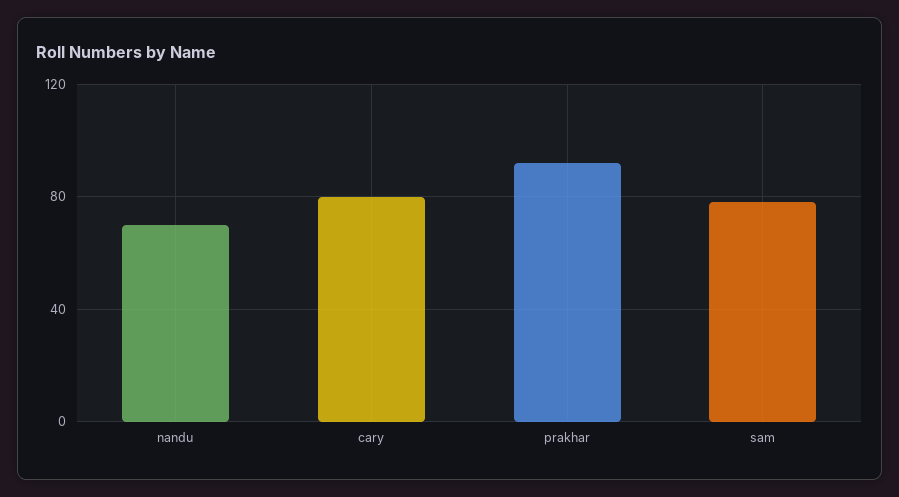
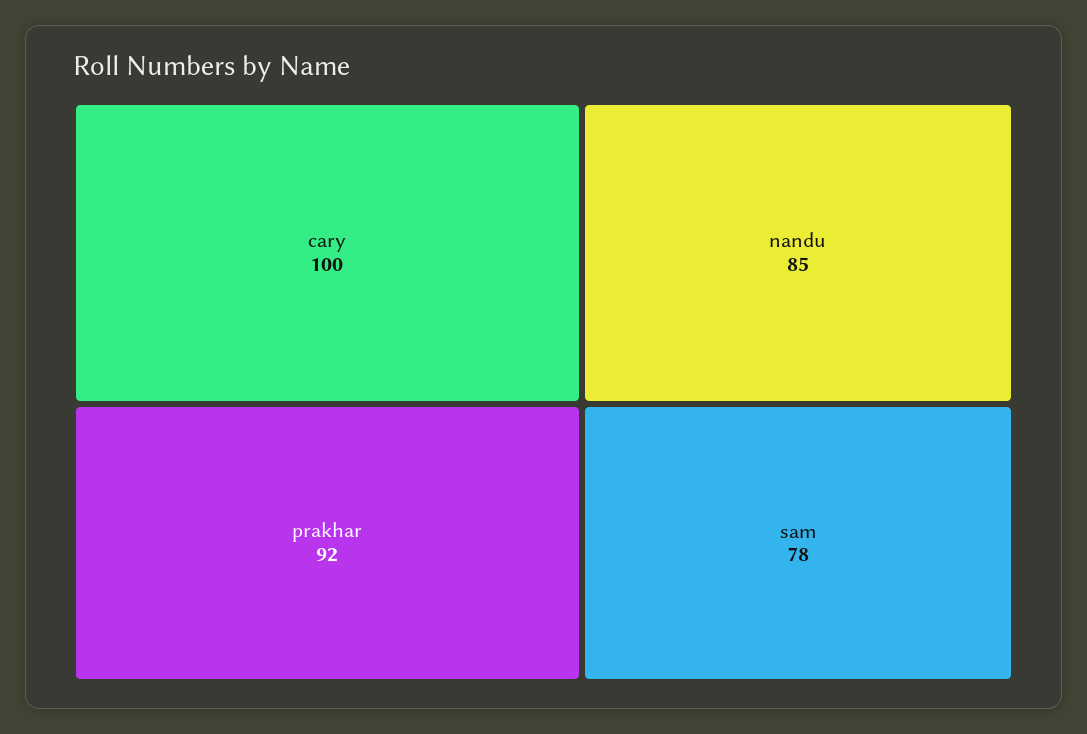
  {
-   "nandu": 70,
+   "nandu": 85,
-   "cary": 80,
+   "cary": 100,
    "prakhar": 92,
    "sam": 78
  }

